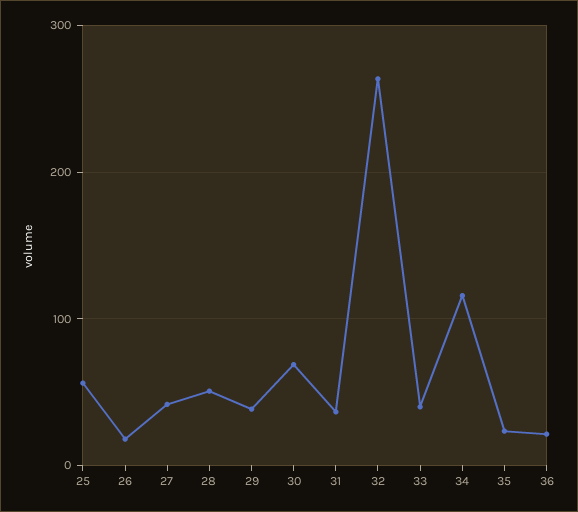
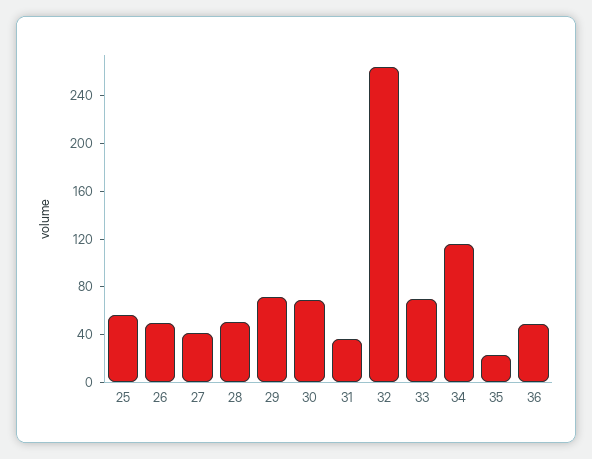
  {
    "25": 60,
-   "26": 20,
+   "26": 50,
    "27": 40,
    "28": 50,
-   "29": 40,
+   "29": 70,
    "30": 70,
    "31": 40,
    "32": 260,
-   "33": 40,
+   "33": 70,
    "34": 120,
    "35": 20,
-   "36": 20
+   "36": 50
  }

